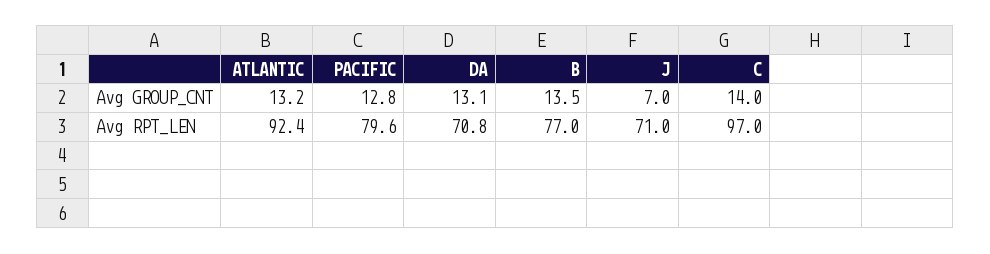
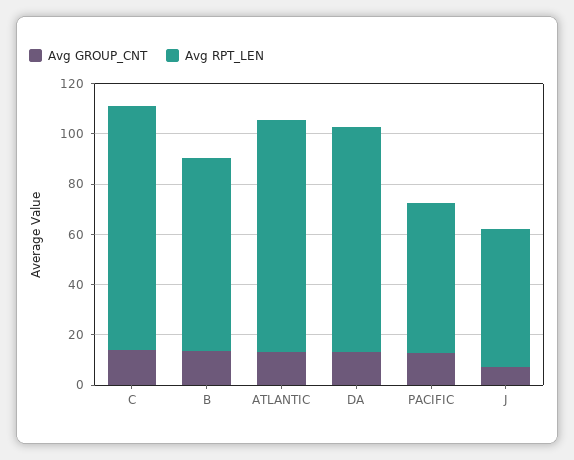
  {
    "Avg GROUP_CNT": {
      "ATLANTIC": 13.2,
      "PACIFIC": 12.8,
      "DA": 13.1,
      "B": 13.5,
      "J": 7,
      "C": 14
    },
    "Avg RPT_LEN": {
      "ATLANTIC": 92.4,
-     "PACIFIC": 79.6,
+     "PACIFIC": 60,
-     "DA": 70.8,
+     "DA": 90,
      "B": 77,
-     "J": 71,
+     "J": 55,
      "C": 97
    }
  }

